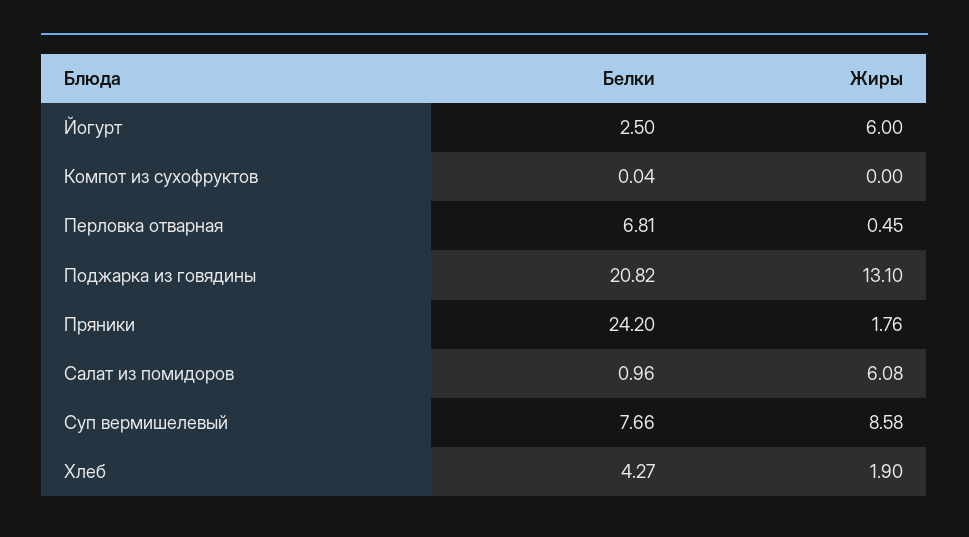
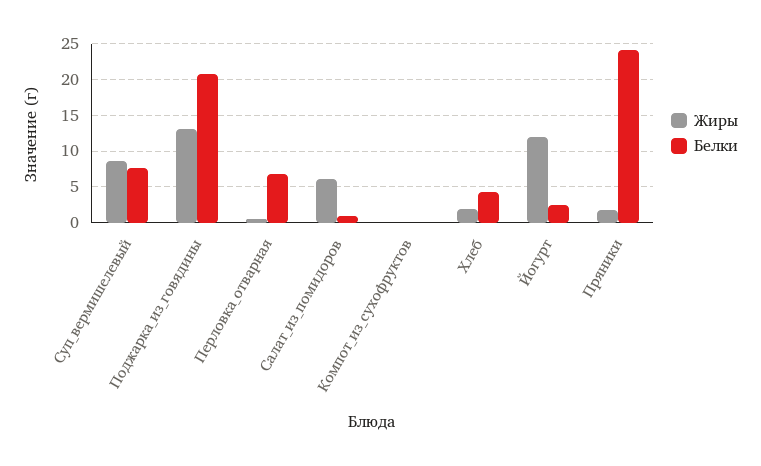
  {
    "Белки": {
      "Йогурт": 2.5,
      "Компот из сухофруктов": 0.04,
      "Перловка отварная": 6.81,
      "Поджарка из говядины": 20.82,
      "Пряники": 24.2,
      "Салат из помидоров": 0.96,
      "Суп вермишелевый": 7.66,
      "Хлеб": 4.27
    },
    "Жиры": {
-     "Йогурт": 6,
+     "Йогурт": 12,
      "Компот из сухофруктов": 0,
      "Перловка отварная": 0.45,
      "Поджарка из говядины": 13.1,
      "Пряники": 1.76,
      "Салат из помидоров": 6.08,
      "Суп вермишелевый": 8.58,
      "Хлеб": 1.9
    }
  }

